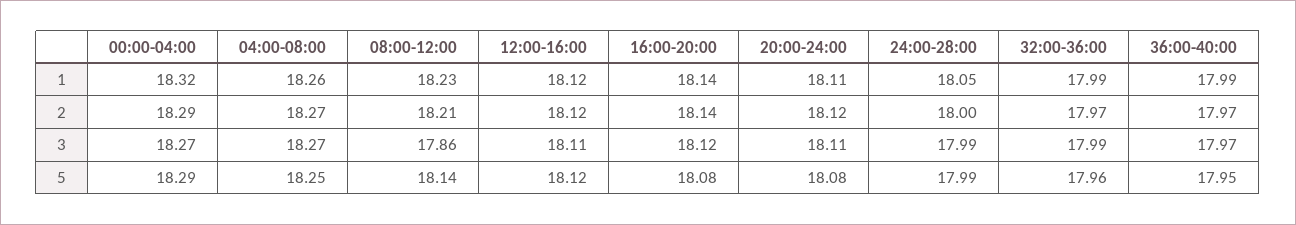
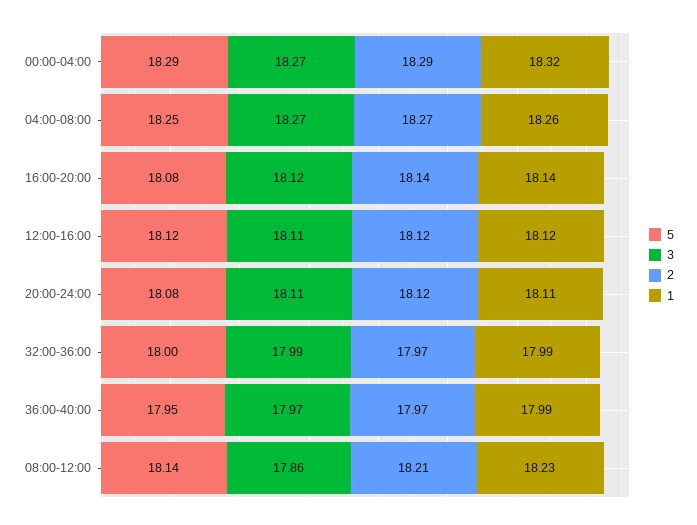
  {
    "1": {
      "00:00-04:00": 18.32,
      "04:00-08:00": 18.26,
      "08:00-12:00": 18.23,
      "12:00-16:00": 18.12,
      "16:00-20:00": 18.14,
      "20:00-24:00": 18.11,
-     "24:00-28:00": 18.05,
      "32:00-36:00": 17.99,
      "36:00-40:00": 17.99
    },
    "2": {
      "00:00-04:00": 18.29,
      "04:00-08:00": 18.27,
      "08:00-12:00": 18.21,
      "12:00-16:00": 18.12,
      "16:00-20:00": 18.14,
      "20:00-24:00": 18.12,
-     "24:00-28:00": 18,
      "32:00-36:00": 17.97,
      "36:00-40:00": 17.97
    },
    "3": {
      "00:00-04:00": 18.27,
      "04:00-08:00": 18.27,
      "08:00-12:00": 17.86,
      "12:00-16:00": 18.11,
      "16:00-20:00": 18.12,
      "20:00-24:00": 18.11,
-     "24:00-28:00": 17.99,
      "32:00-36:00": 17.99,
      "36:00-40:00": 17.97
    },
    "5": {
      "00:00-04:00": 18.29,
      "04:00-08:00": 18.25,
      "08:00-12:00": 18.14,
      "12:00-16:00": 18.12,
      "16:00-20:00": 18.08,
      "20:00-24:00": 18.08,
-     "24:00-28:00": 17.99,
-     "32:00-36:00": 17.96,
+     "32:00-36:00": 18,
      "36:00-40:00": 17.95
    }
  }

